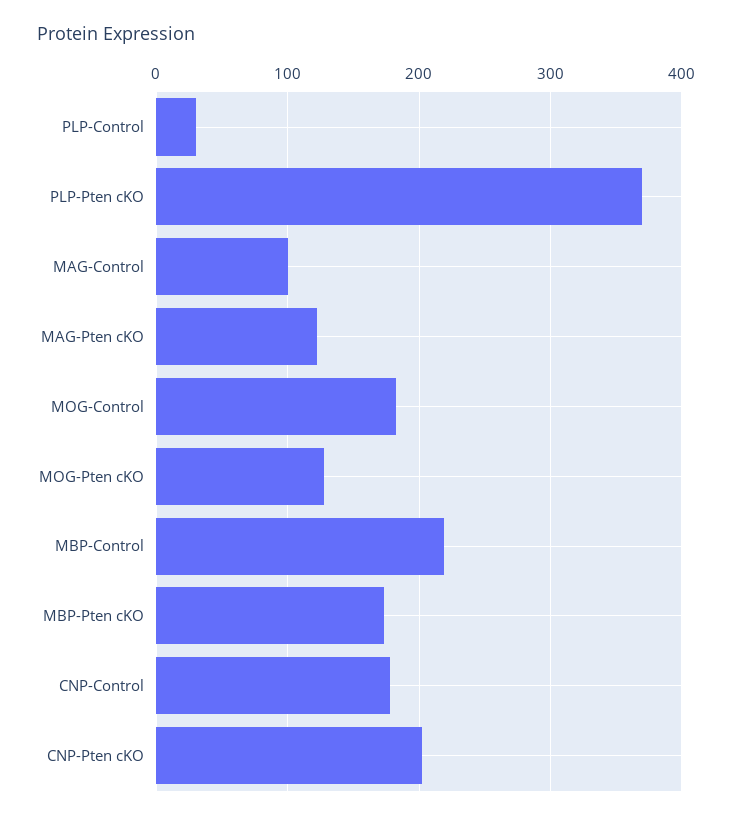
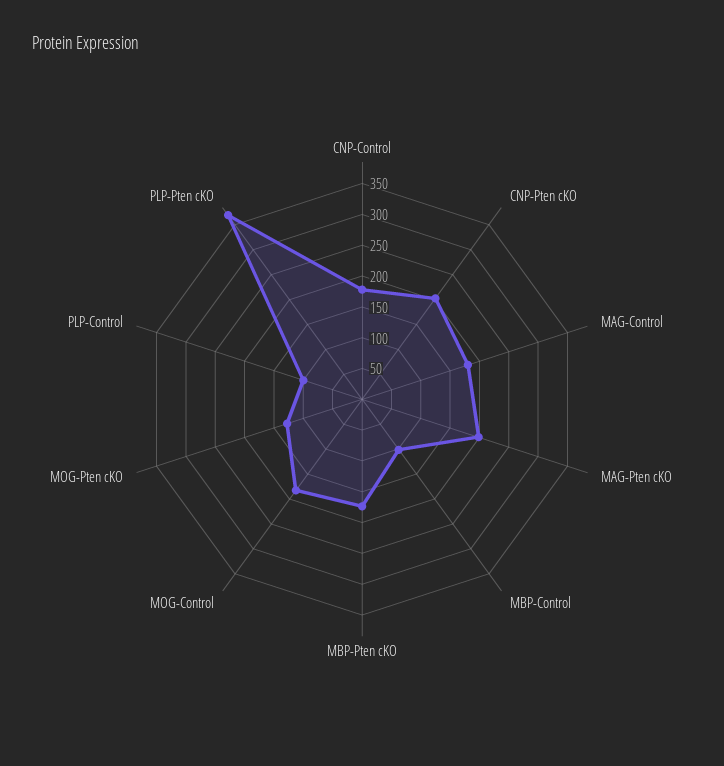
  {
-   "PLP-Control": 30,
+   "PLP-Control": 100,
    "PLP-Pten cKO": 370,
-   "MAG-Control": 100,
+   "MAG-Control": 175,
-   "MAG-Pten cKO": 120,
+   "MAG-Pten cKO": 200,
    "MOG-Control": 180,
    "MOG-Pten cKO": 130,
-   "MBP-Control": 220,
+   "MBP-Control": 100,
    "MBP-Pten cKO": 170,
    "CNP-Control": 180,
    "CNP-Pten cKO": 200
  }

